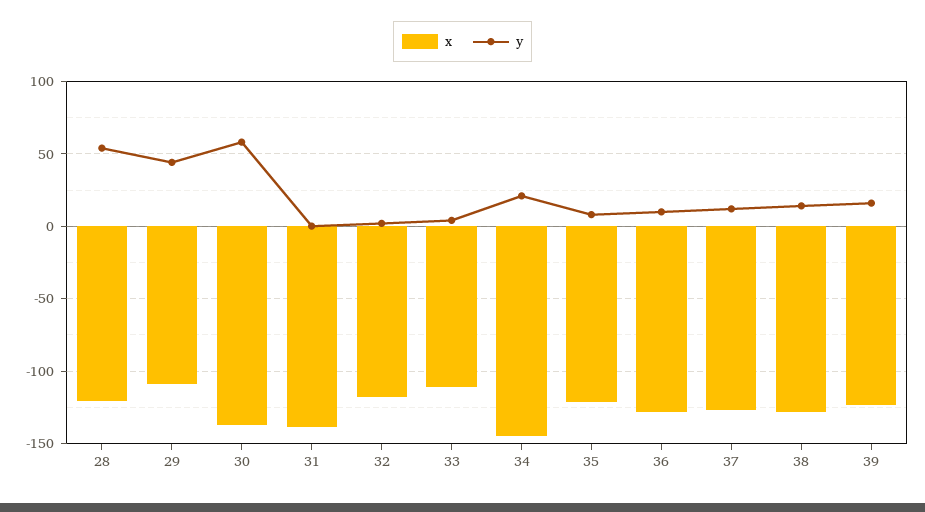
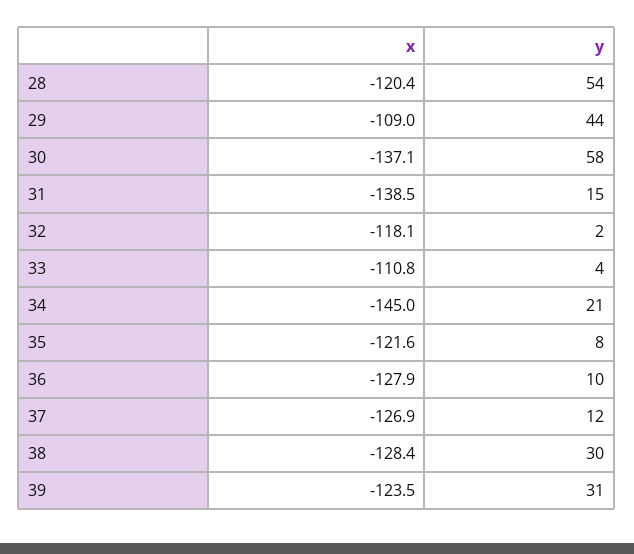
  {
    "x": {
      "28": -120.4,
      "29": -109,
      "30": -137.1,
      "31": -138.5,
      "32": -118.1,
      "33": -110.8,
      "34": -145,
      "35": -121.6,
      "36": -127.9,
      "37": -126.9,
      "38": -128.4,
      "39": -123.5
    },
    "y": {
      "28": 54,
      "29": 44,
      "30": 58,
-     "31": 0,
+     "31": 15,
      "32": 2,
      "33": 4,
      "34": 21,
      "35": 8,
      "36": 10,
      "37": 12,
-     "38": 15,
+     "38": 30,
-     "39": 15
+     "39": 31
    }
  }

